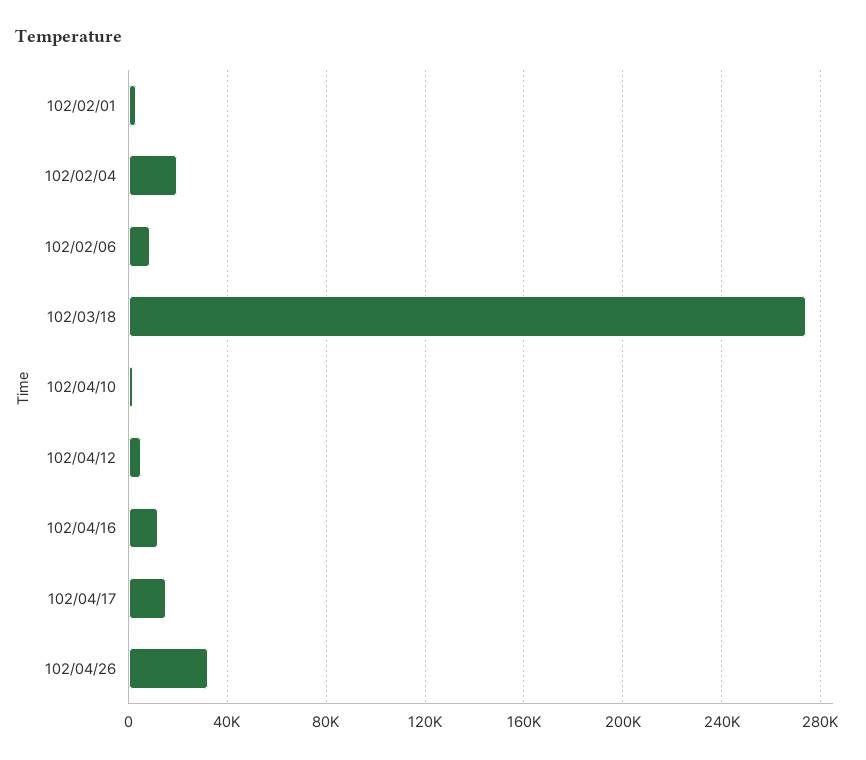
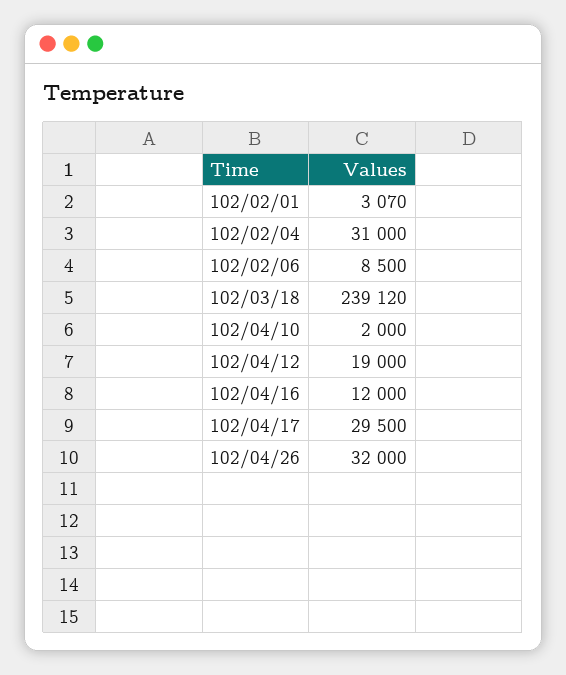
  {
    "102/02/01": 3070,
-   "102/02/04": 20000,
+   "102/02/04": 31000,
    "102/02/06": 8500,
-   "102/03/18": 275000,
+   "102/03/18": 239120,
    "102/04/10": 2000,
-   "102/04/12": 5000,
+   "102/04/12": 19000,
    "102/04/16": 12000,
-   "102/04/17": 15000,
+   "102/04/17": 29500,
    "102/04/26": 32000
  }

